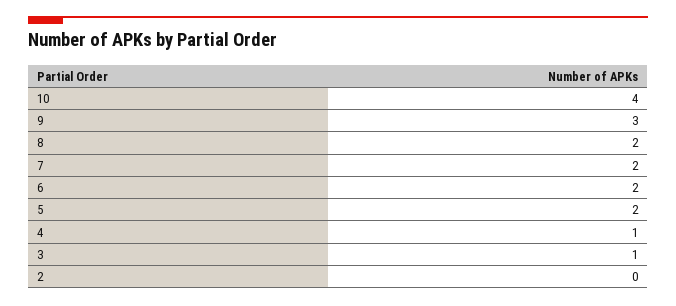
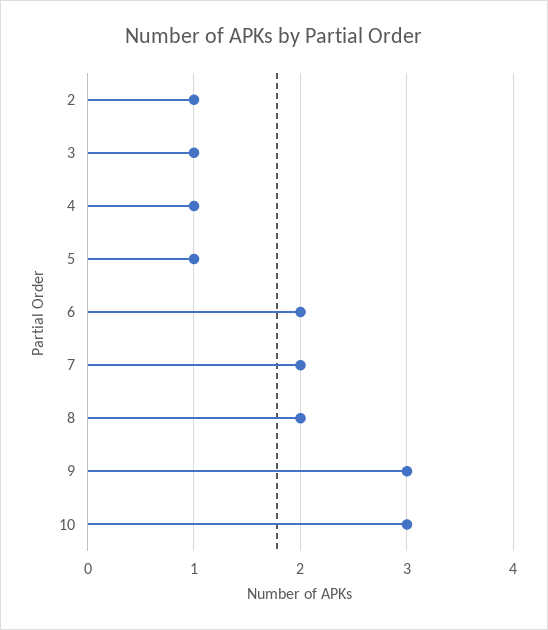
  {
-   "10": 4,
+   "10": 3,
    "9": 3,
    "8": 2,
    "7": 2,
    "6": 2,
-   "5": 2,
+   "5": 1,
    "4": 1,
    "3": 1,
-   "2": 0
+   "2": 1
  }

